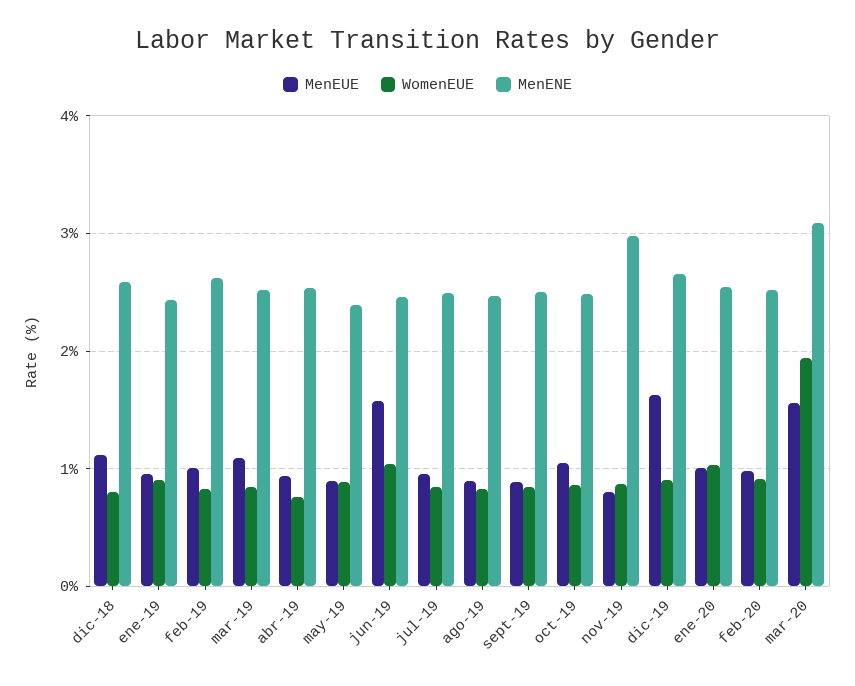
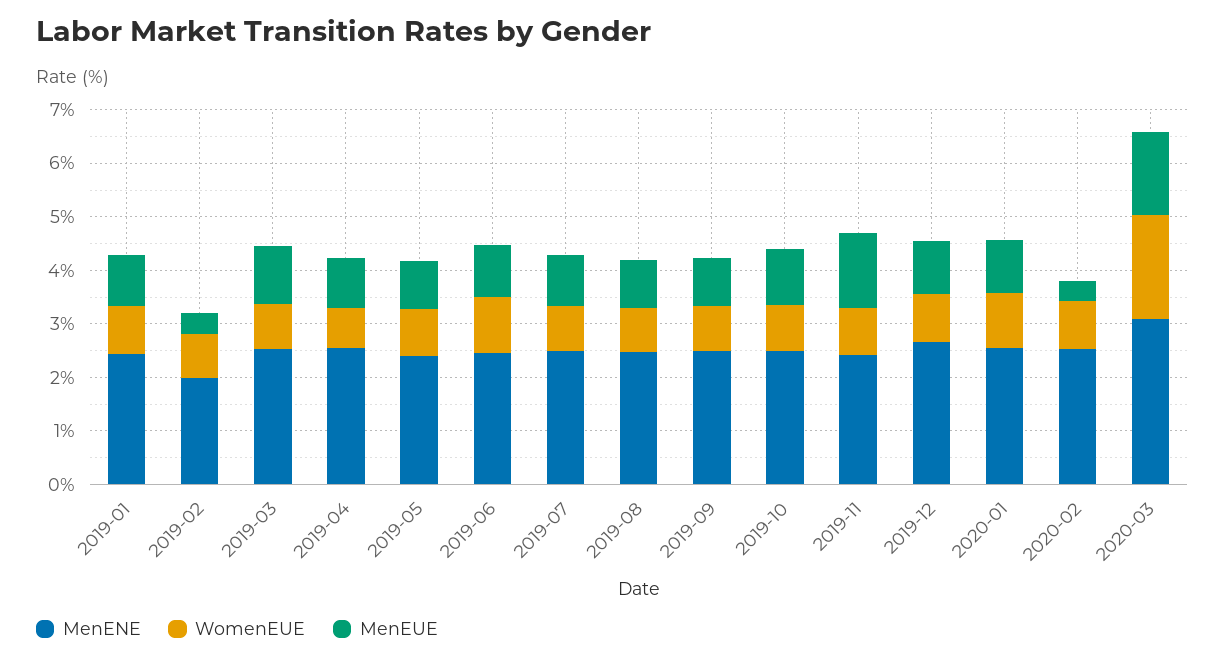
  {
    "MenEUE": {
-     "dic-18": 1.1,
      "ene-19": 1,
-     "feb-19": 1,
+     "feb-19": 0.4,
      "mar-19": 1.1,
      "abr-19": 0.9,
      "may-19": 0.9,
-     "jun-19": 1.6,
+     "jun-19": 1,
      "jul-19": 1,
      "ago-19": 0.9,
      "sept-19": 0.9,
      "oct-19": 1,
-     "nov-19": 0.8,
+     "nov-19": 1.4,
-     "dic-19": 1.6,
+     "dic-19": 1,
      "ene-20": 1,
-     "feb-20": 1,
+     "feb-20": 0.4,
      "mar-20": 1.6
    },
    "WomenEUE": {
-     "dic-18": 0.8,
      "ene-19": 0.9,
      "feb-19": 0.8,
      "mar-19": 0.8,
      "abr-19": 0.8,
      "may-19": 0.9,
      "jun-19": 1,
      "jul-19": 0.8,
      "ago-19": 0.8,
      "sept-19": 0.8,
      "oct-19": 0.9,
      "nov-19": 0.9,
      "dic-19": 0.9,
      "ene-20": 1,
      "feb-20": 0.9,
      "mar-20": 1.9
    },
    "MenENE": {
-     "dic-18": 2.6,
      "ene-19": 2.4,
-     "feb-19": 2.6,
+     "feb-19": 2,
      "mar-19": 2.5,
      "abr-19": 2.5,
      "may-19": 2.4,
      "jun-19": 2.5,
      "jul-19": 2.5,
      "ago-19": 2.5,
      "sept-19": 2.5,
      "oct-19": 2.5,
-     "nov-19": 3,
+     "nov-19": 2.4,
      "dic-19": 2.7,
      "ene-20": 2.5,
      "feb-20": 2.5,
      "mar-20": 3.1
    }
  }

